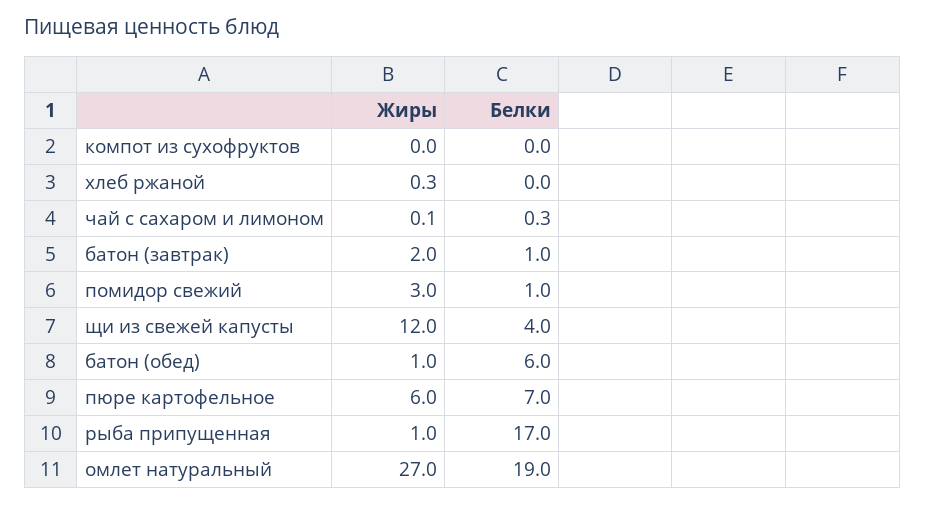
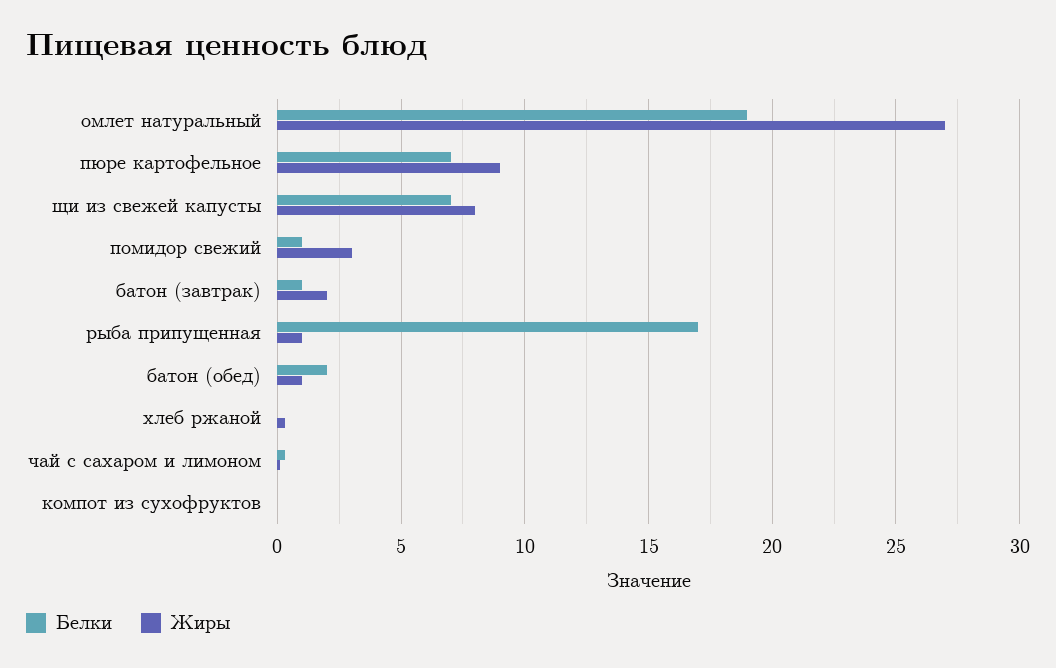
  {
    "Жиры": {
      "компот из сухофруктов": 0,
      "хлеб ржаной": 0.3,
      "чай с сахаром и лимоном": 0.1,
      "батон (завтрак)": 2,
      "помидор свежий": 3,
-     "щи из свежей капусты": 12,
+     "щи из свежей капусты": 8,
      "батон (обед)": 1,
-     "пюре картофельное": 6,
+     "пюре картофельное": 9,
      "рыба припущенная": 1,
      "омлет натуральный": 27
    },
    "Белки": {
      "компот из сухофруктов": 0,
      "хлеб ржаной": 0,
      "чай с сахаром и лимоном": 0.3,
      "батон (завтрак)": 1,
      "помидор свежий": 1,
-     "щи из свежей капусты": 4,
+     "щи из свежей капусты": 7,
-     "батон (обед)": 6,
+     "батон (обед)": 2,
      "пюре картофельное": 7,
      "рыба припущенная": 17,
      "омлет натуральный": 19
    }
  }

